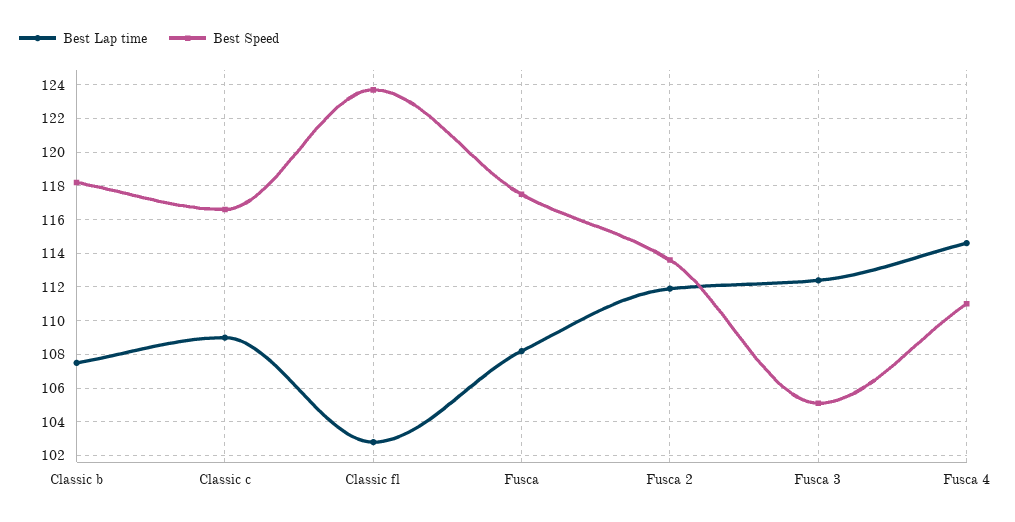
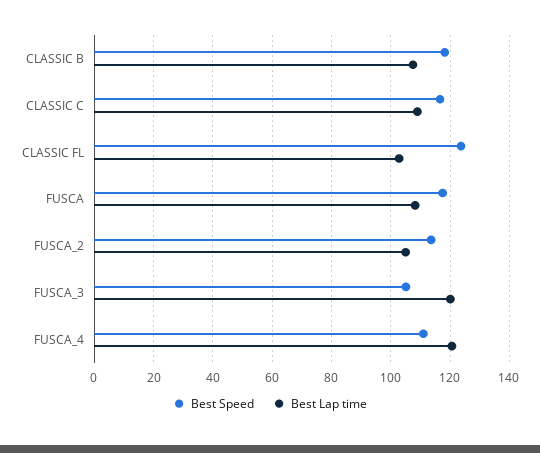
  {
    "Best Lap time": {
      "Classic b": 107.5,
      "Classic c": 109,
      "Classic fl": 103,
      "Fusca": 108,
-     "Fusca 2": 112,
+     "Fusca 2": 105,
-     "Fusca 3": 112.5,
+     "Fusca 3": 120,
-     "Fusca 4": 114.5
+     "Fusca 4": 120
    },
    "Best Speed": {
      "Classic b": 118,
      "Classic c": 116.5,
      "Classic fl": 123.5,
      "Fusca": 117.5,
      "Fusca 2": 113.5,
      "Fusca 3": 105,
      "Fusca 4": 111
    }
  }

